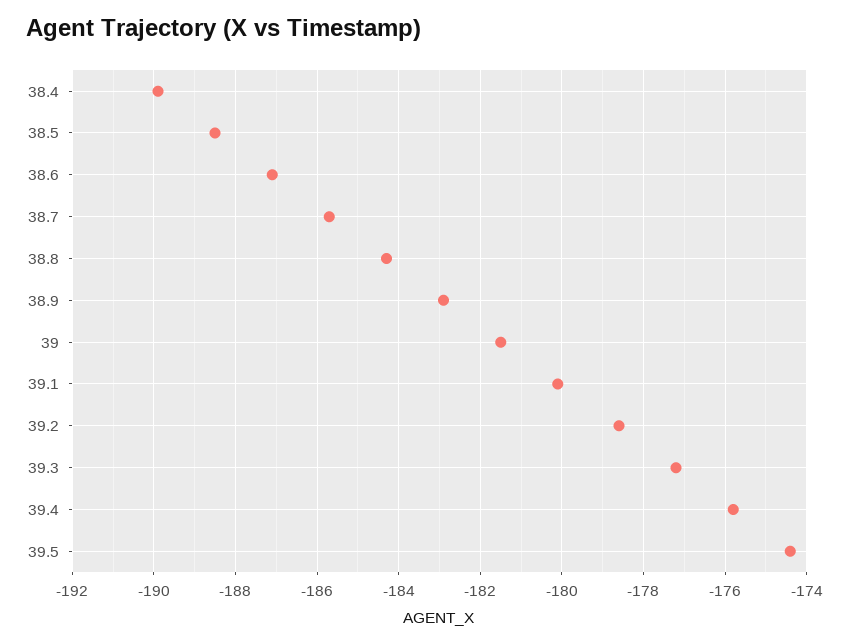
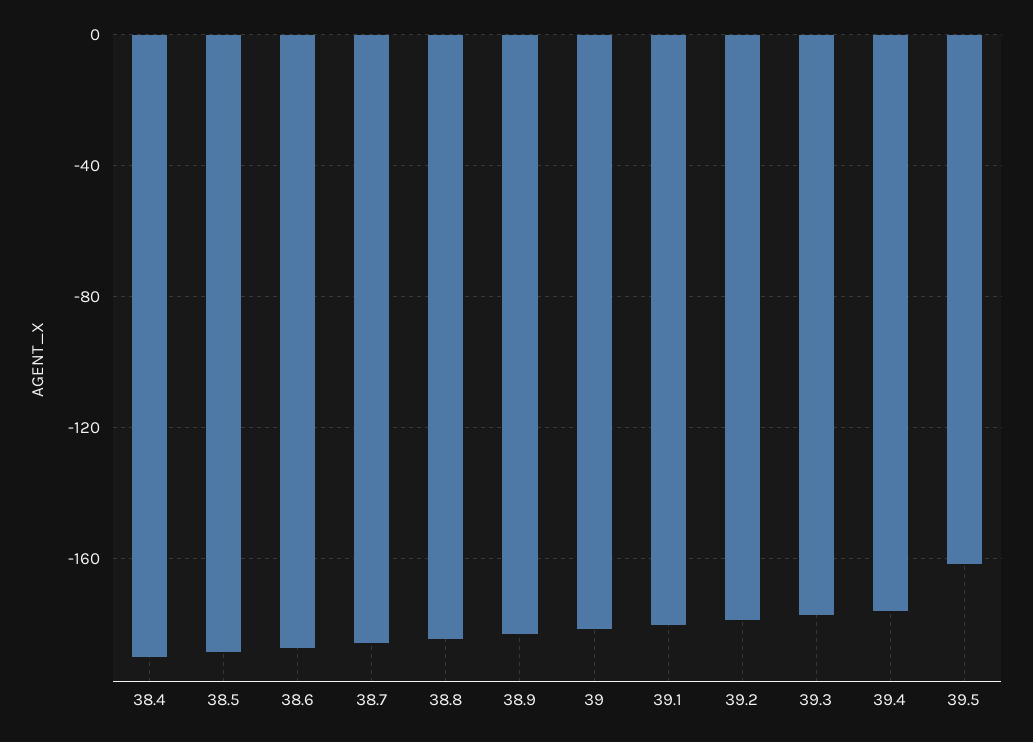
  {
    "38.4": -190,
    "38.5": -188.5,
    "38.6": -187,
    "38.7": -185.5,
    "38.8": -184.5,
    "38.9": -183,
    "39": -181.5,
    "39.1": -180,
    "39.2": -178.5,
    "39.3": -177,
    "39.4": -176,
-   "39.5": -174.5
+   "39.5": -160
  }

